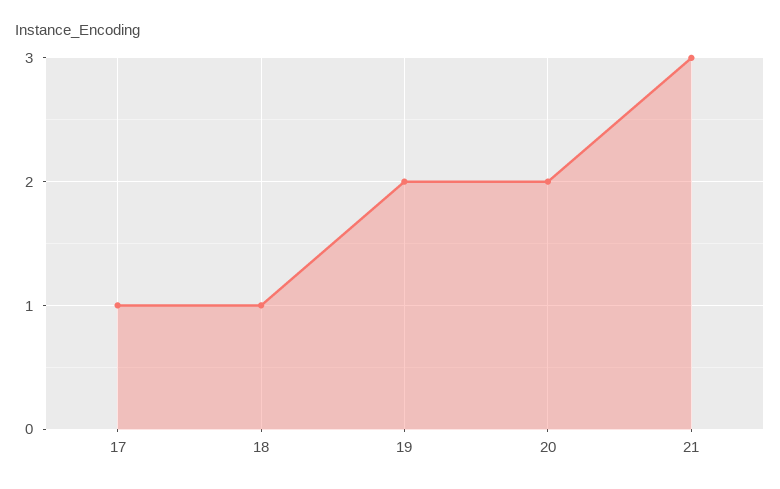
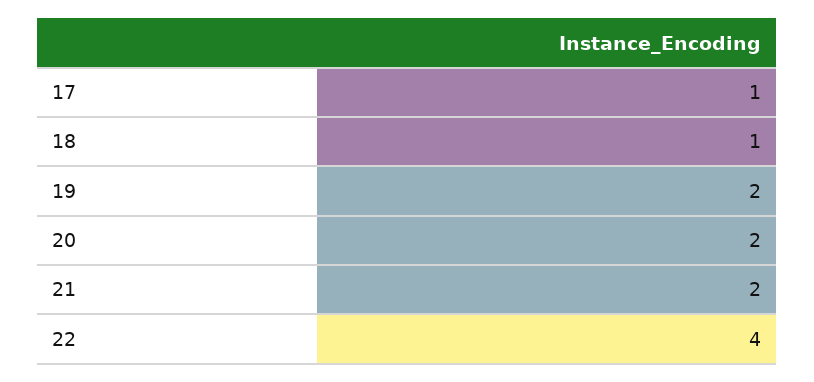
  {
    "17": 1,
    "18": 1,
    "19": 2,
    "20": 2,
-   "21": 3
+   "21": 2,
+   "22": 4
  }

